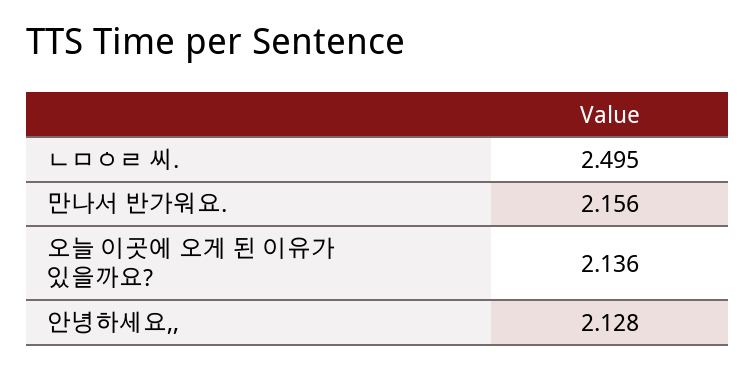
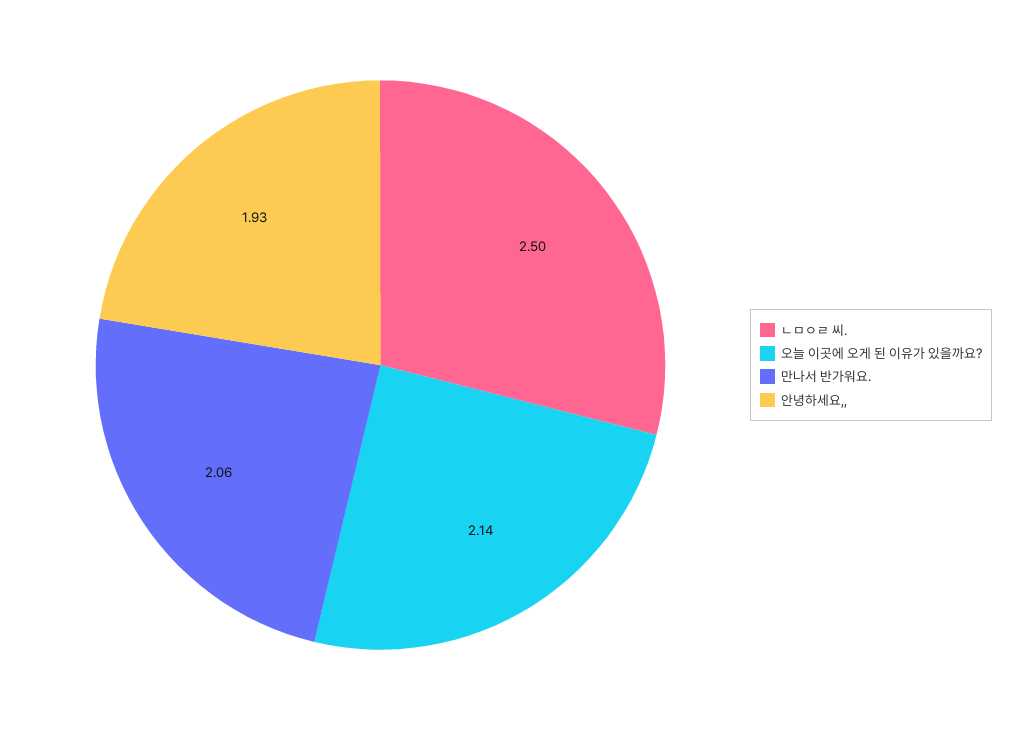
  {
    "ㄴㅁㅇㄹ 씨.": 2.495,
-   "만나서 반가워요.": 2.156,
+   "만나서 반가워요.": 2.06,
    "오늘 이곳에 오게 된 이유가 있을까요?": 2.136,
-   "안녕하세요,,": 2.128
+   "안녕하세요,,": 1.93
  }

